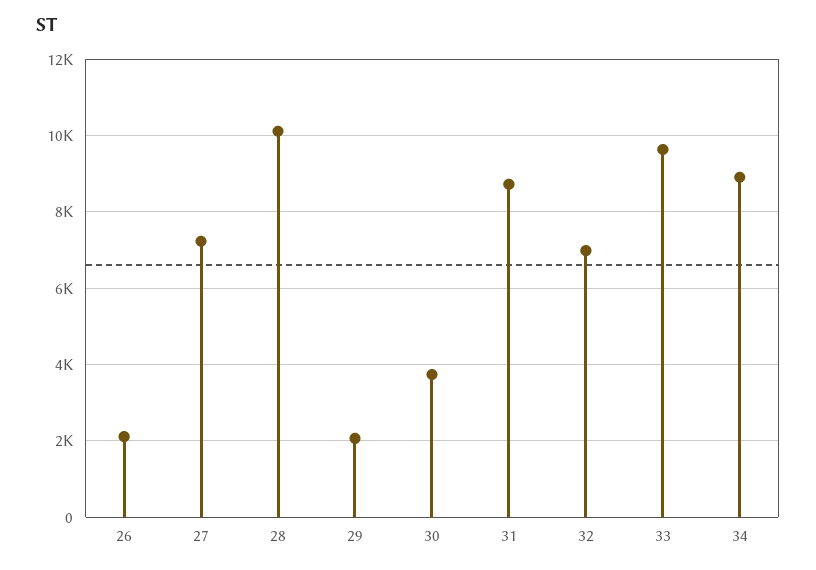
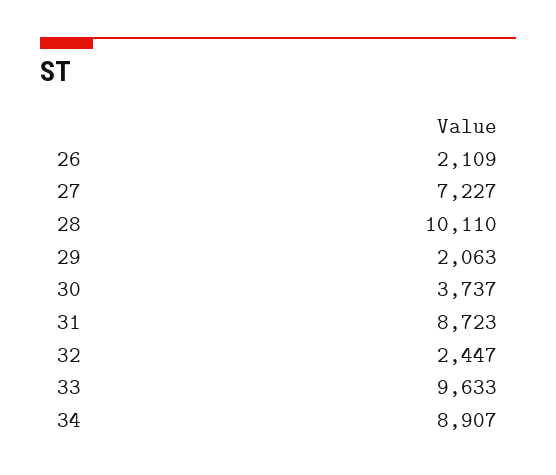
  {
    "26": 2109,
    "27": 7227,
    "28": 10110,
    "29": 2063,
    "30": 3737,
    "31": 8723,
-   "32": 7000,
+   "32": 2447,
    "33": 9633,
    "34": 8907
  }

